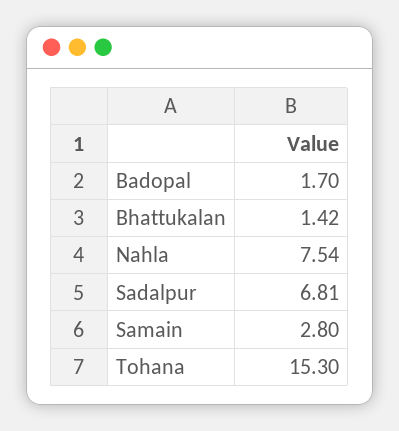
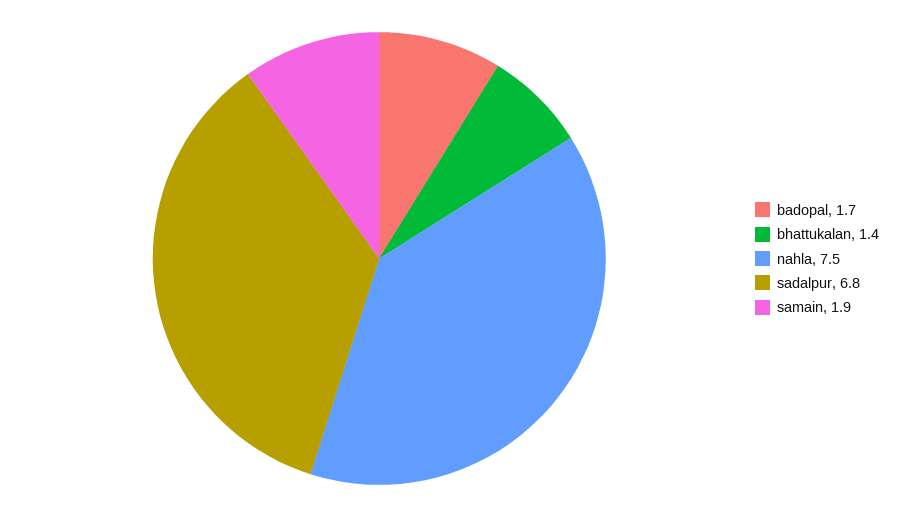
  {
    "Badopal": 1.7,
    "Bhattukalan": 1.42,
    "Nahla": 7.54,
    "Sadalpur": 6.81,
-   "Samain": 2.8,
+   "Samain": 1.9
-   "Tohana": 15.3
  }

